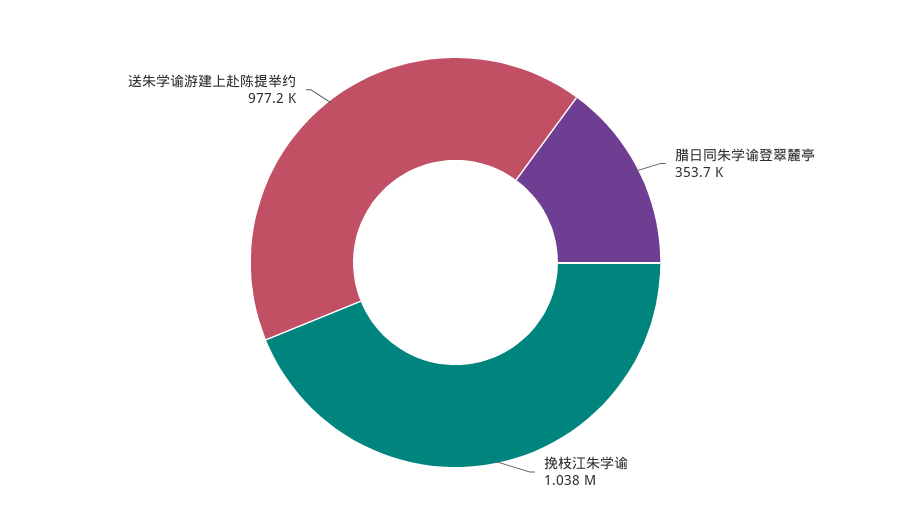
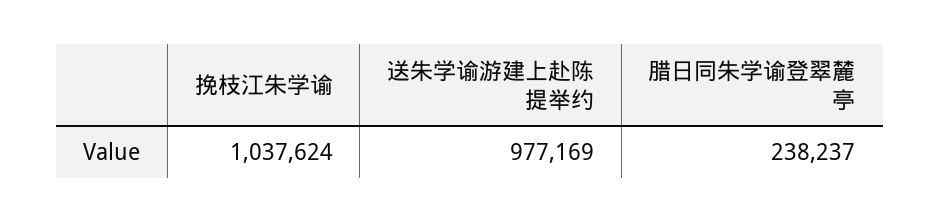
  {
-   "腊日同朱学谕登翠麓亭": 353700,
+   "腊日同朱学谕登翠麓亭": 238237,
    "挽枝江朱学谕": 1037624,
    "送朱学谕游建上赴陈提举约": 977169
  }

